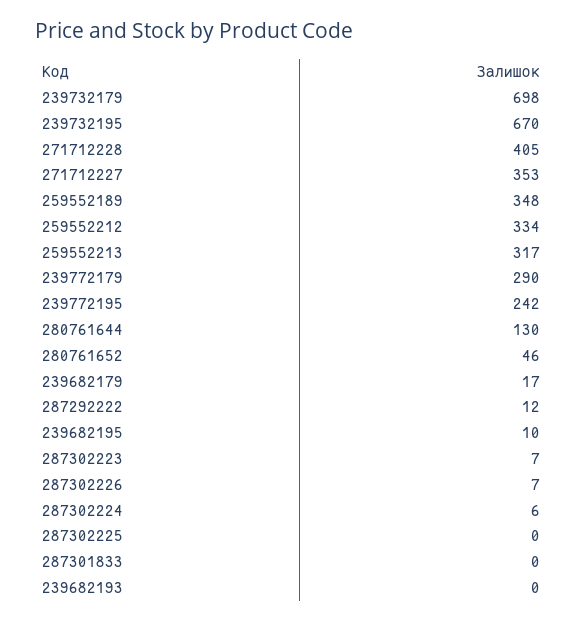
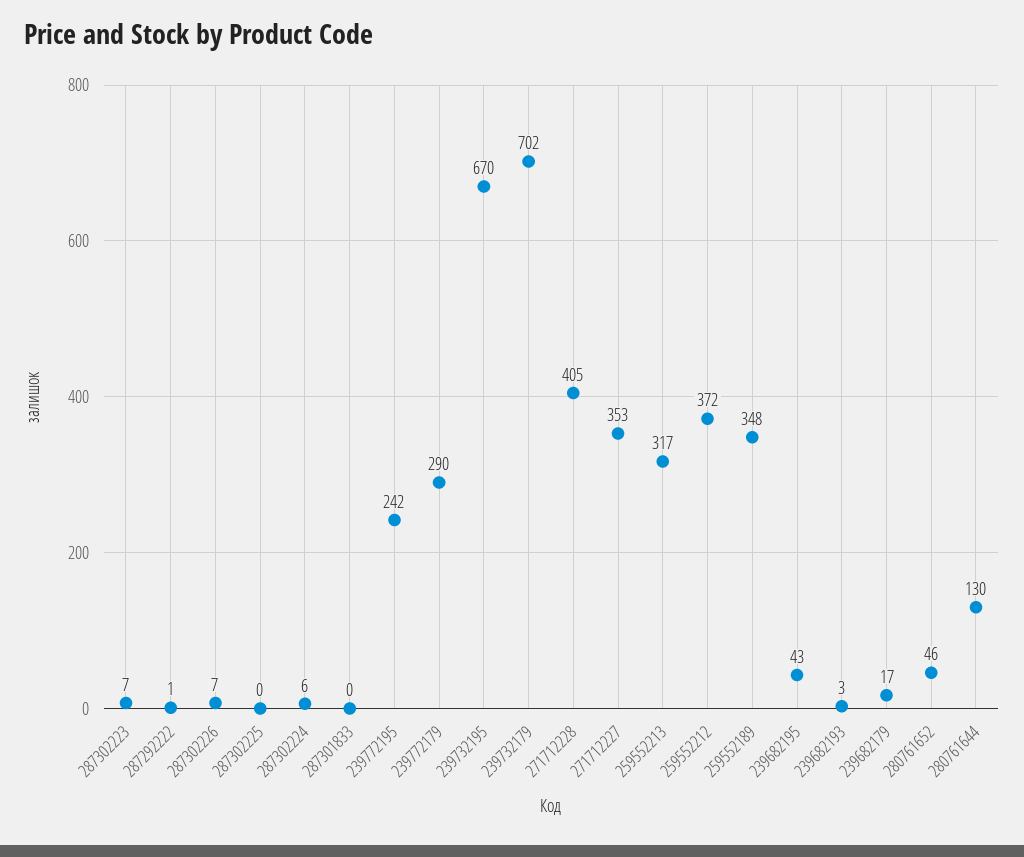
  {
-   "239732179": 698,
+   "239732179": 702,
    "239732195": 670,
    "271712228": 405,
    "271712227": 353,
    "259552189": 348,
-   "259552212": 334,
+   "259552212": 372,
    "259552213": 317,
    "239772179": 290,
    "239772195": 242,
    "280761644": 130,
    "280761652": 46,
    "239682179": 17,
-   "287292222": 12,
+   "287292222": 1,
-   "239682195": 10,
+   "239682195": 43,
    "287302223": 7,
    "287302226": 7,
    "287302224": 6,
    "287302225": 0,
    "287301833": 0,
-   "239682193": 0
+   "239682193": 3
  }

